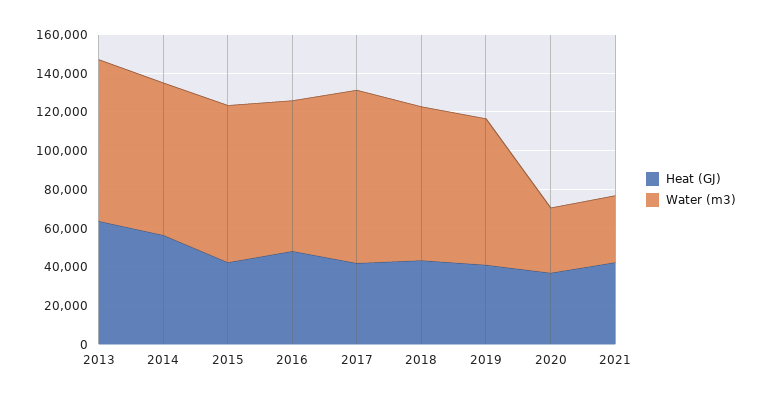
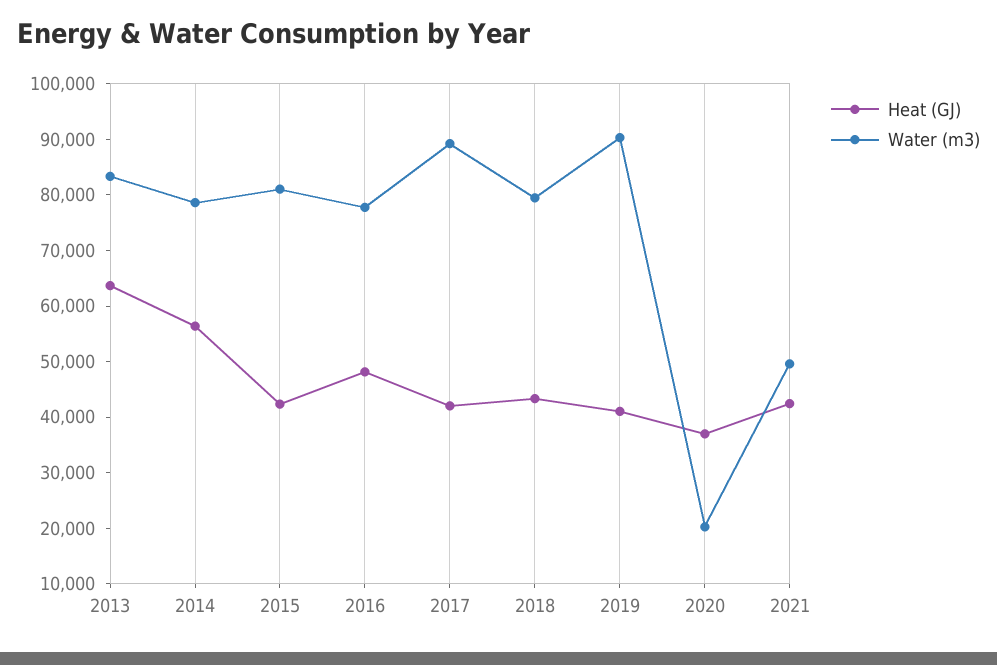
  {
    "Heat (GJ)": {
      "2013": 64000,
      "2014": 56000,
      "2015": 42000,
      "2016": 48000,
      "2017": 42000,
      "2018": 44000,
      "2019": 42000,
      "2020": 36000,
      "2021": 42000
    },
    "Water (m3)": {
      "2013": 84000,
      "2014": 78000,
      "2015": 82000,
      "2016": 78000,
      "2017": 90000,
      "2018": 80000,
-     "2019": 75000,
+     "2019": 90000,
-     "2020": 35000,
+     "2020": 20000,
-     "2021": 35000
+     "2021": 50000
    }
  }

